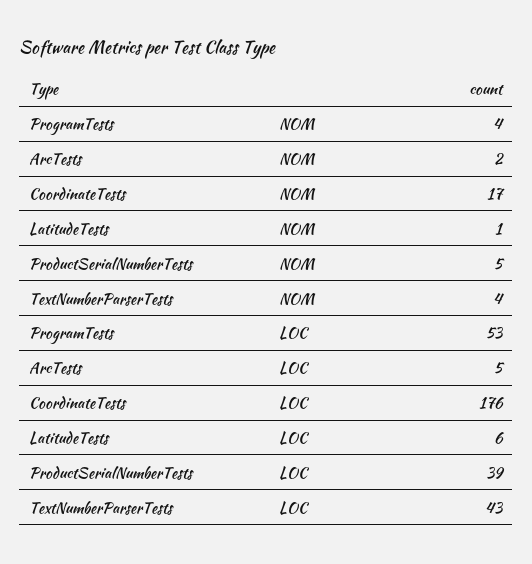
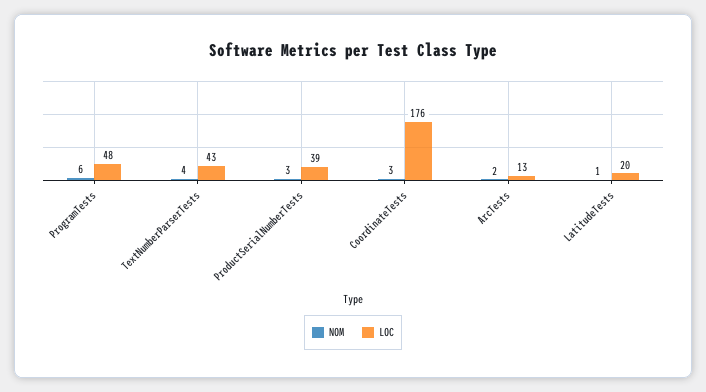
  {
    "NOM": {
-     "ProgramTests": 4,
+     "ProgramTests": 6,
      "ArcTests": 2,
-     "CoordinateTests": 17,
+     "CoordinateTests": 3,
      "LatitudeTests": 1,
-     "ProductSerialNumberTests": 5,
+     "ProductSerialNumberTests": 3,
      "TextNumberParserTests": 4
    },
    "LOC": {
-     "ProgramTests": 53,
+     "ProgramTests": 48,
-     "ArcTests": 5,
+     "ArcTests": 13,
      "CoordinateTests": 176,
-     "LatitudeTests": 6,
+     "LatitudeTests": 20,
      "ProductSerialNumberTests": 39,
      "TextNumberParserTests": 43
    }
  }

